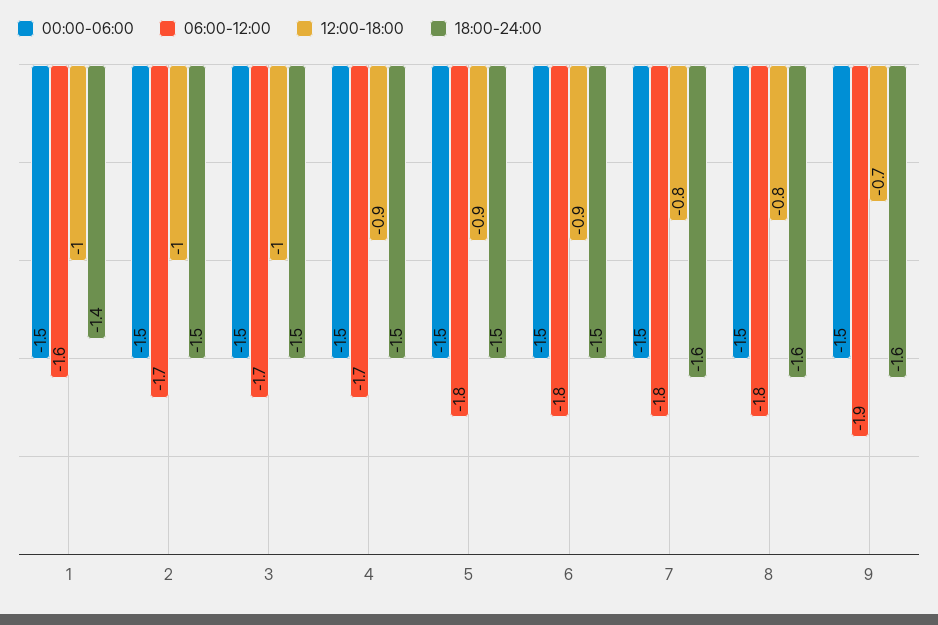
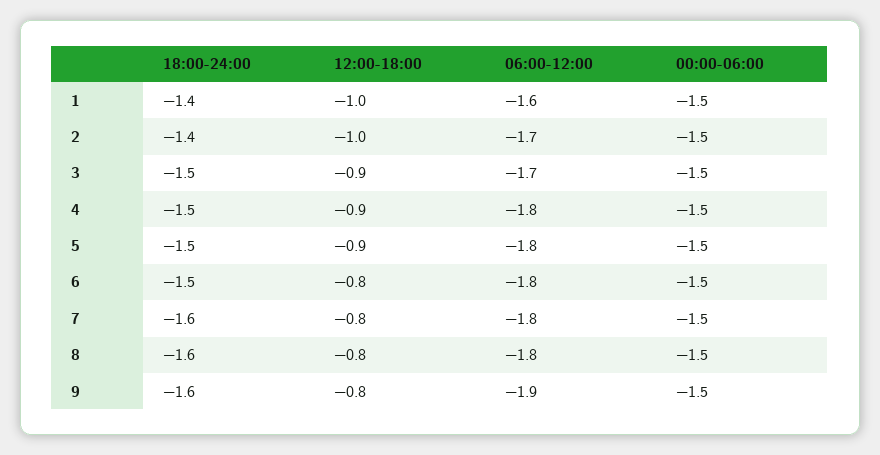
  {
    "00:00-06:00": {
      "1": -1.5,
      "2": -1.5,
      "3": -1.5,
      "4": -1.5,
      "5": -1.5,
      "6": -1.5,
      "7": -1.5,
      "8": -1.5,
      "9": -1.5
    },
    "06:00-12:00": {
      "1": -1.6,
      "2": -1.7,
      "3": -1.7,
-     "4": -1.7,
+     "4": -1.8,
      "5": -1.8,
      "6": -1.8,
      "7": -1.8,
      "8": -1.8,
      "9": -1.9
    },
    "12:00-18:00": {
      "1": -1,
      "2": -1,
-     "3": -1,
+     "3": -0.9,
      "4": -0.9,
      "5": -0.9,
-     "6": -0.9,
+     "6": -0.8,
      "7": -0.8,
      "8": -0.8,
-     "9": -0.7
+     "9": -0.8
    },
    "18:00-24:00": {
      "1": -1.4,
-     "2": -1.5,
+     "2": -1.4,
      "3": -1.5,
      "4": -1.5,
      "5": -1.5,
      "6": -1.5,
      "7": -1.6,
      "8": -1.6,
      "9": -1.6
    }
  }

